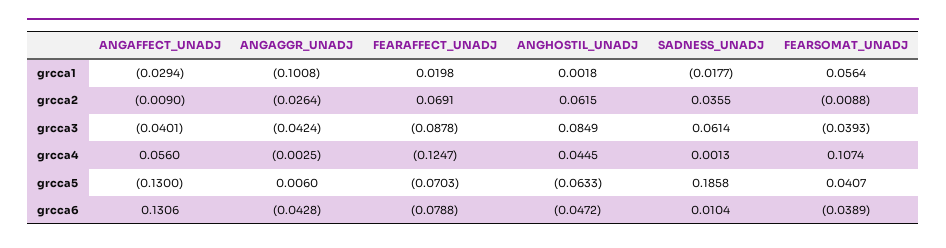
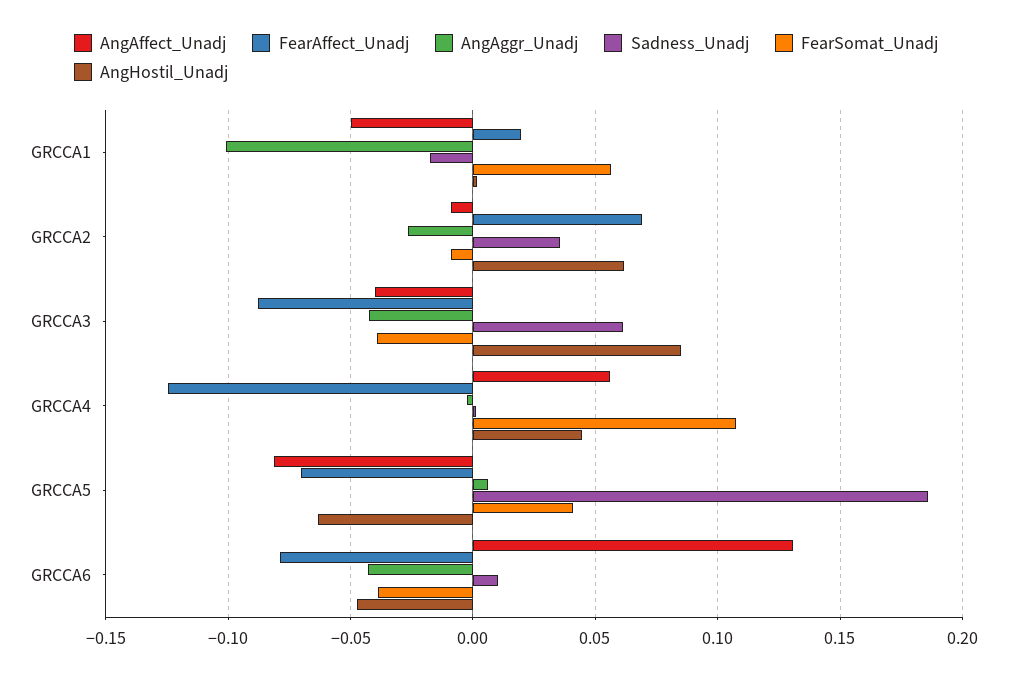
  {
    "ANGAFFECT_UNADJ": {
-     "grcca1": -0.0294,
+     "grcca1": -0.05,
      "grcca2": -0.009,
      "grcca3": -0.0401,
      "grcca4": 0.056,
-     "grcca5": -0.13,
+     "grcca5": -0.08,
      "grcca6": 0.1306
    },
    "ANGAGGR_UNADJ": {
      "grcca1": -0.1008,
      "grcca2": -0.0264,
      "grcca3": -0.0424,
      "grcca4": -0.0025,
      "grcca5": 0.006,
      "grcca6": -0.0428
    },
    "FEARAFFECT_UNADJ": {
      "grcca1": 0.0198,
      "grcca2": 0.0691,
      "grcca3": -0.0878,
      "grcca4": -0.1247,
      "grcca5": -0.0703,
      "grcca6": -0.0788
    },
    "ANGHOSTIL_UNADJ": {
      "grcca1": 0.0018,
      "grcca2": 0.0615,
      "grcca3": 0.0849,
      "grcca4": 0.0445,
      "grcca5": -0.0633,
      "grcca6": -0.0472
    },
    "SADNESS_UNADJ": {
      "grcca1": -0.0177,
      "grcca2": 0.0355,
      "grcca3": 0.0614,
      "grcca4": 0.0013,
      "grcca5": 0.1858,
      "grcca6": 0.0104
    },
    "FEARSOMAT_UNADJ": {
      "grcca1": 0.0564,
      "grcca2": -0.0088,
      "grcca3": -0.0393,
      "grcca4": 0.1074,
      "grcca5": 0.0407,
      "grcca6": -0.0389
    }
  }

